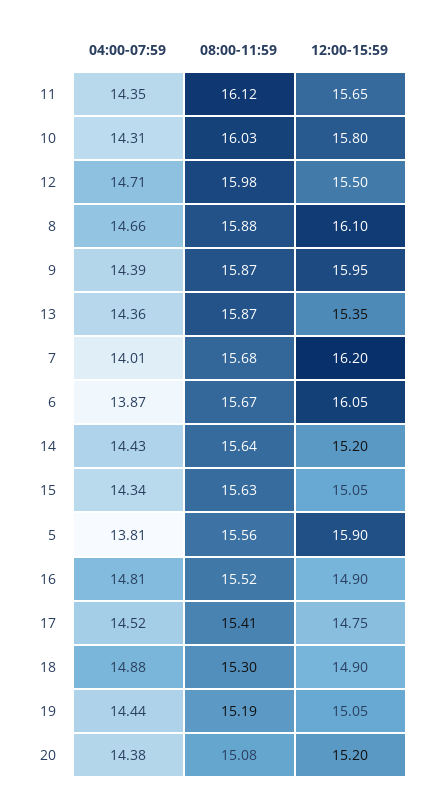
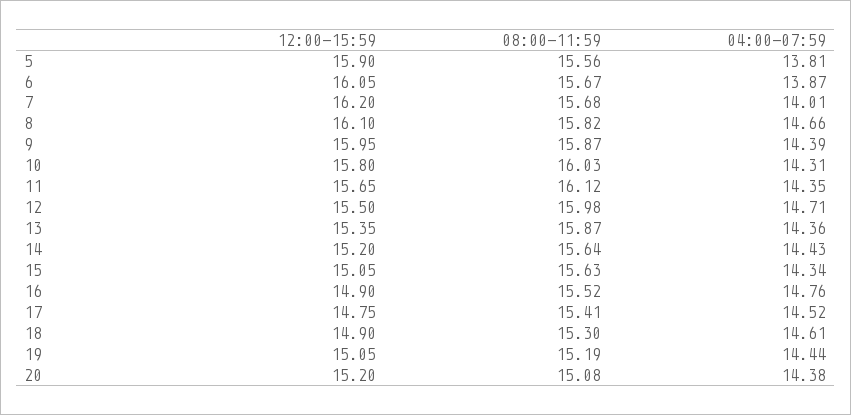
  {
    "04:00-07:59": {
      "11": 14.35,
      "10": 14.31,
      "12": 14.71,
      "8": 14.66,
      "9": 14.39,
      "13": 14.36,
      "7": 14.01,
      "6": 13.87,
      "14": 14.43,
      "15": 14.34,
      "5": 13.81,
-     "16": 14.81,
+     "16": 14.76,
      "17": 14.52,
-     "18": 14.88,
+     "18": 14.61,
      "19": 14.44,
      "20": 14.38
    },
    "08:00-11:59": {
      "11": 16.12,
      "10": 16.03,
      "12": 15.98,
-     "8": 15.88,
+     "8": 15.82,
      "9": 15.87,
      "13": 15.87,
      "7": 15.68,
      "6": 15.67,
      "14": 15.64,
      "15": 15.63,
      "5": 15.56,
      "16": 15.52,
      "17": 15.41,
      "18": 15.3,
      "19": 15.19,
      "20": 15.08
    },
    "12:00-15:59": {
      "11": 15.65,
      "10": 15.8,
      "12": 15.5,
      "8": 16.1,
      "9": 15.95,
      "13": 15.35,
      "7": 16.2,
      "6": 16.05,
      "14": 15.2,
      "15": 15.05,
      "5": 15.9,
      "16": 14.9,
      "17": 14.75,
      "18": 14.9,
      "19": 15.05,
      "20": 15.2
    }
  }

